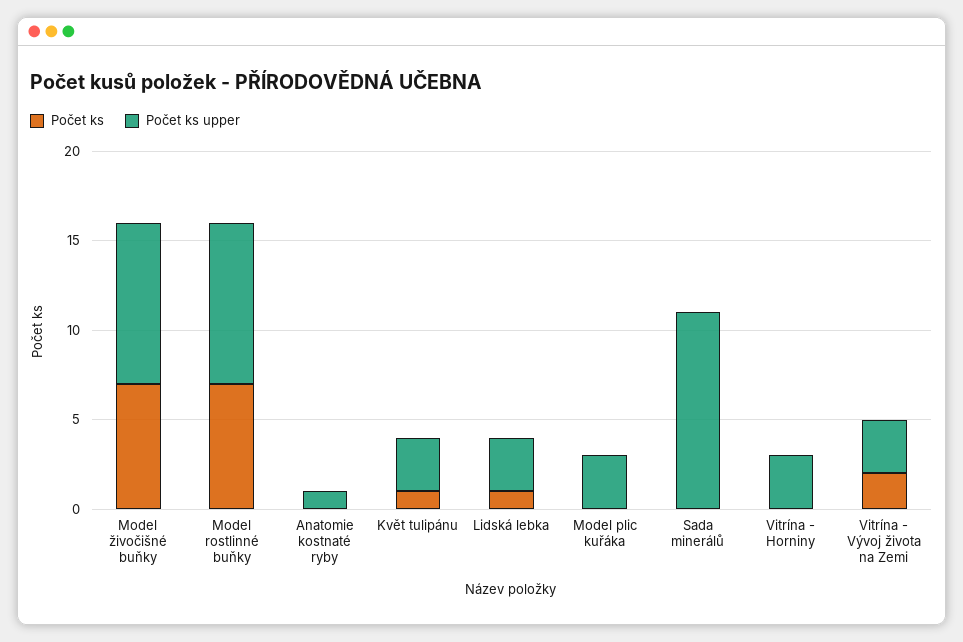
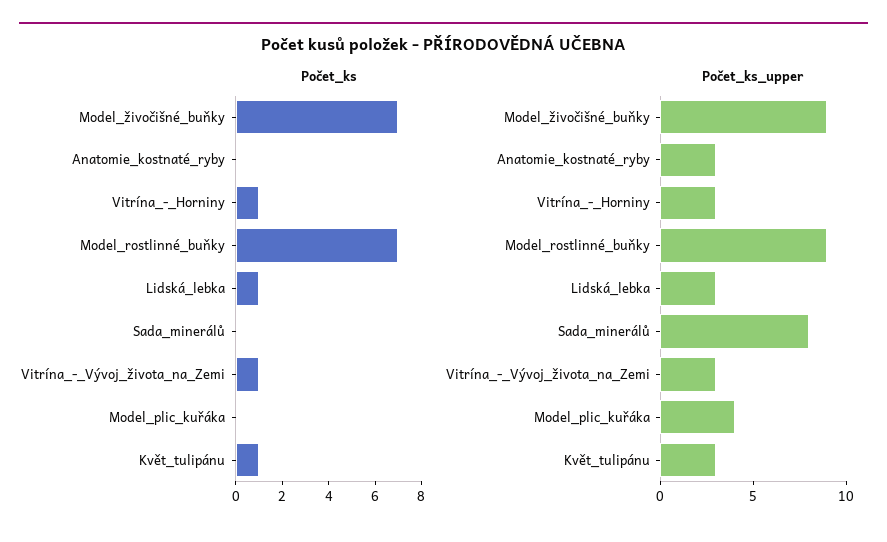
  {
    "Počet ks": {
      "Model živočišné buňky": 7,
      "Model rostlinné buňky": 7,
      "Anatomie kostnaté ryby": 0,
      "Květ tulipánu": 1,
      "Lidská lebka": 1,
      "Model plic kuřáka": 0,
      "Sada minerálů": 0,
-     "Vitrína - Horniny": 0,
+     "Vitrína - Horniny": 1,
-     "Vitrína - Vývoj života na Zemi": 2
+     "Vitrína - Vývoj života na Zemi": 1
    },
    "Počet ks upper": {
      "Model živočišné buňky": 9,
      "Model rostlinné buňky": 9,
-     "Anatomie kostnaté ryby": 1,
+     "Anatomie kostnaté ryby": 3,
      "Květ tulipánu": 3,
      "Lidská lebka": 3,
-     "Model plic kuřáka": 3,
+     "Model plic kuřáka": 4,
-     "Sada minerálů": 11,
+     "Sada minerálů": 8,
      "Vitrína - Horniny": 3,
      "Vitrína - Vývoj života na Zemi": 3
    }
  }

